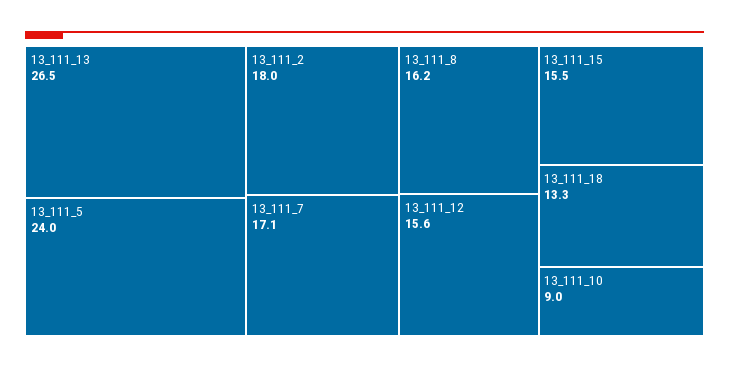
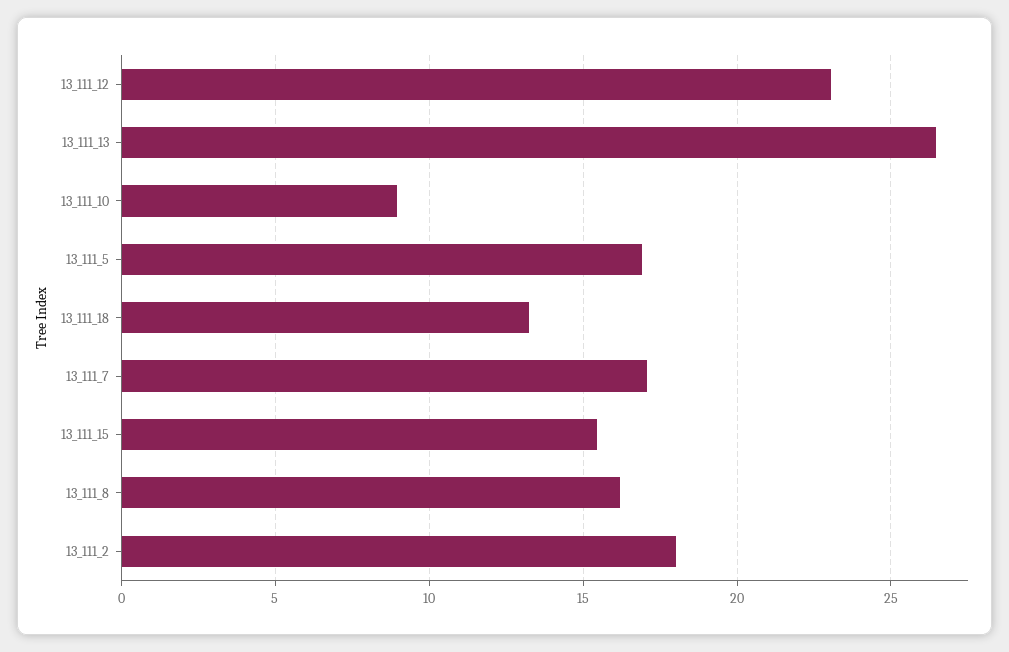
  {
    "13_111_13": 26.5,
-   "13_111_5": 24,
+   "13_111_5": 17,
    "13_111_2": 18,
    "13_111_7": 17.1,
    "13_111_8": 16.2,
-   "13_111_12": 15.6,
+   "13_111_12": 23,
    "13_111_15": 15.5,
    "13_111_18": 13.3,
    "13_111_10": 9
  }

